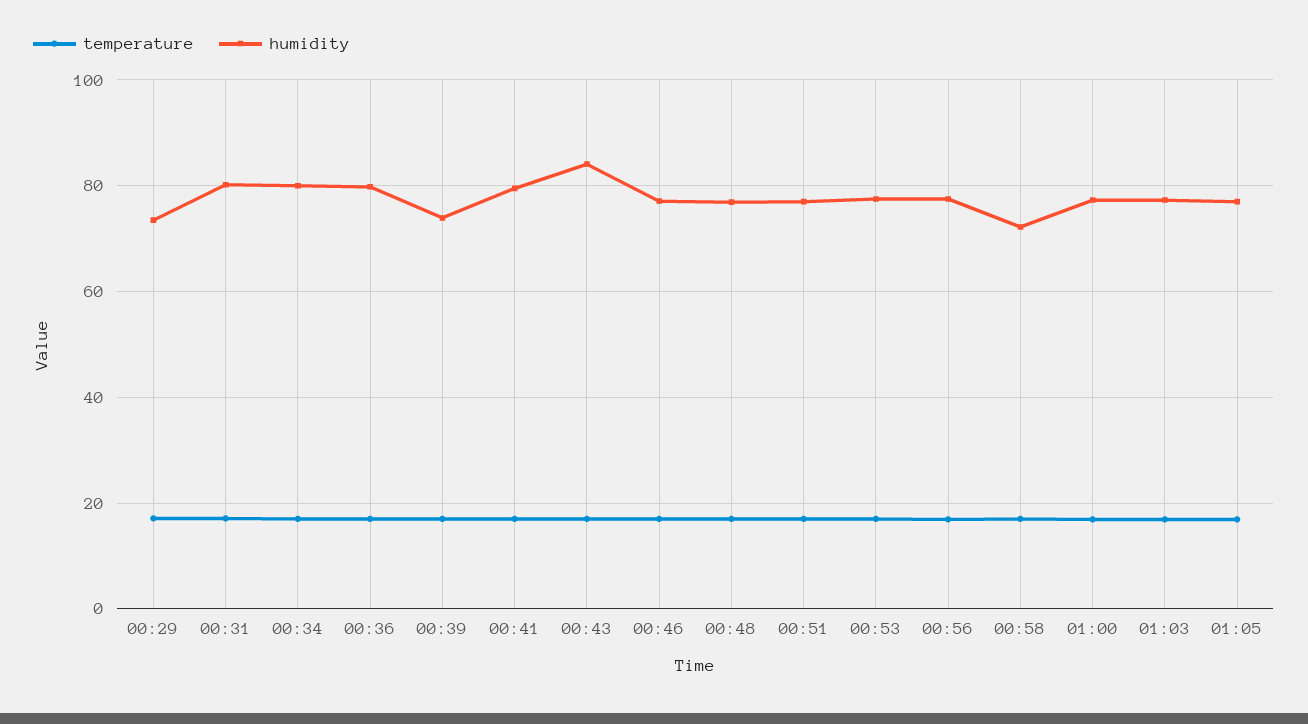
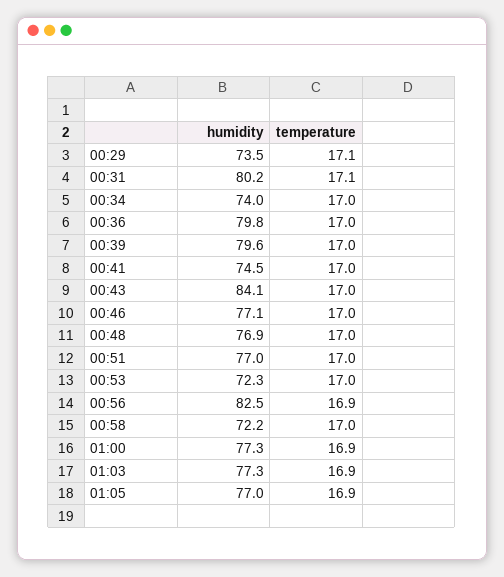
  {
    "temperature": {
      "00:29": 17.1,
      "00:31": 17.1,
      "00:34": 17,
      "00:36": 17,
      "00:39": 17,
      "00:41": 17,
      "00:43": 17,
      "00:46": 17,
      "00:48": 17,
      "00:51": 17,
      "00:53": 17,
      "00:56": 16.9,
      "00:58": 17,
      "01:00": 16.9,
      "01:03": 16.9,
      "01:05": 16.9
    },
    "humidity": {
      "00:29": 73.5,
      "00:31": 80.2,
-     "00:34": 80,
+     "00:34": 74,
      "00:36": 79.8,
-     "00:39": 74,
+     "00:39": 79.6,
-     "00:41": 80,
+     "00:41": 74.5,
      "00:43": 84.1,
      "00:46": 77.1,
      "00:48": 76.9,
      "00:51": 77,
-     "00:53": 78,
+     "00:53": 72.3,
-     "00:56": 78,
+     "00:56": 82.5,
      "00:58": 72.2,
      "01:00": 77.3,
      "01:03": 77.3,
      "01:05": 77
    }
  }

